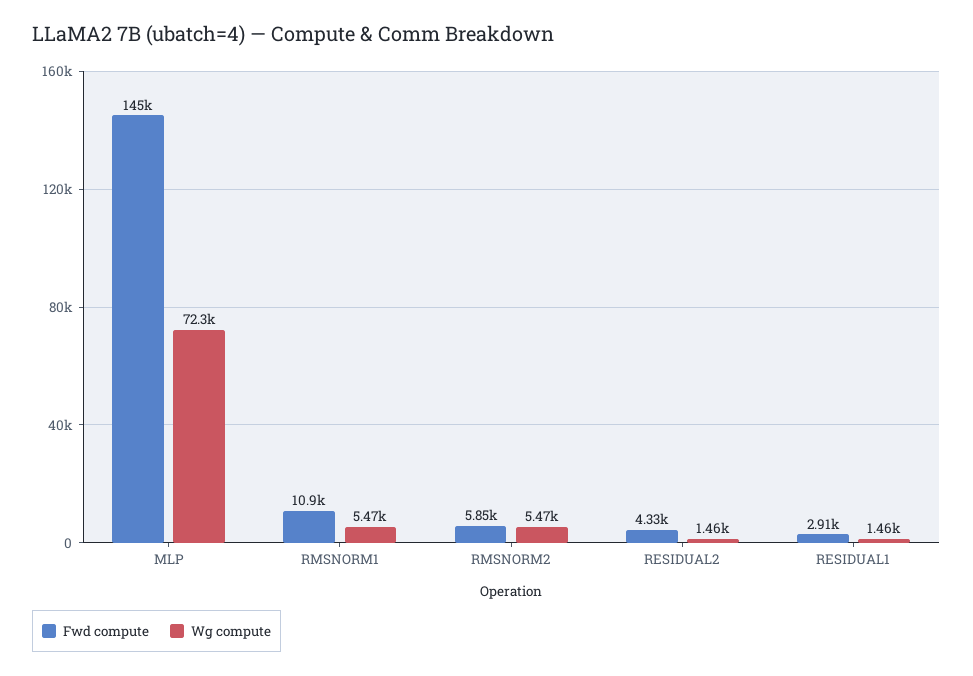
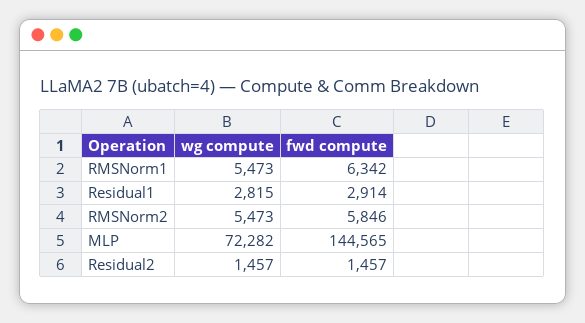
  {
    "Fwd compute": {
      "MLP": 144565,
-     "RMSNORM1": 10900,
+     "RMSNORM1": 6342,
      "RMSNORM2": 5846,
-     "RESIDUAL2": 4330,
+     "RESIDUAL2": 1457,
      "RESIDUAL1": 2914
    },
    "Wg compute": {
      "MLP": 72282,
      "RMSNORM1": 5473,
      "RMSNORM2": 5473,
      "RESIDUAL2": 1457,
-     "RESIDUAL1": 1460
+     "RESIDUAL1": 2815
    }
  }

